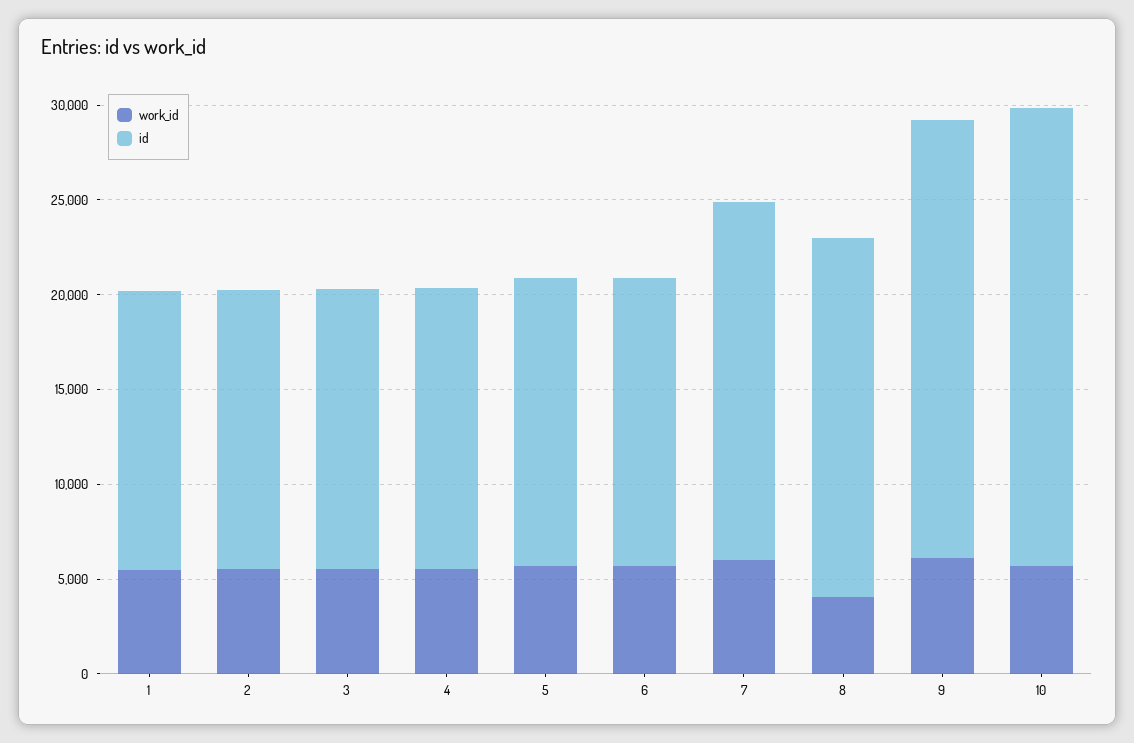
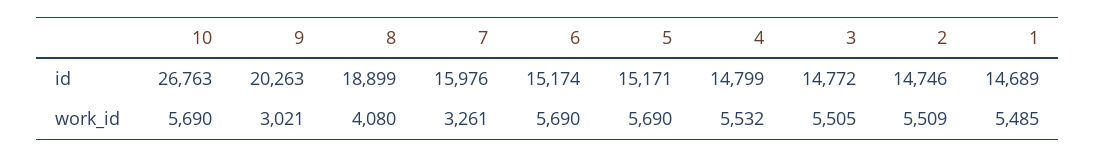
  {
    "work_id": {
      "1": 5485,
      "2": 5509,
      "3": 5505,
      "4": 5532,
      "5": 5690,
      "6": 5690,
-     "7": 6000,
+     "7": 3261,
      "8": 4080,
-     "9": 6000,
+     "9": 3021,
      "10": 5690
    },
    "id": {
      "1": 14689,
      "2": 14746,
      "3": 14772,
      "4": 14799,
      "5": 15171,
      "6": 15174,
-     "7": 19000,
+     "7": 15976,
      "8": 18899,
-     "9": 23000,
+     "9": 20263,
-     "10": 24000
+     "10": 26763
    }
  }

